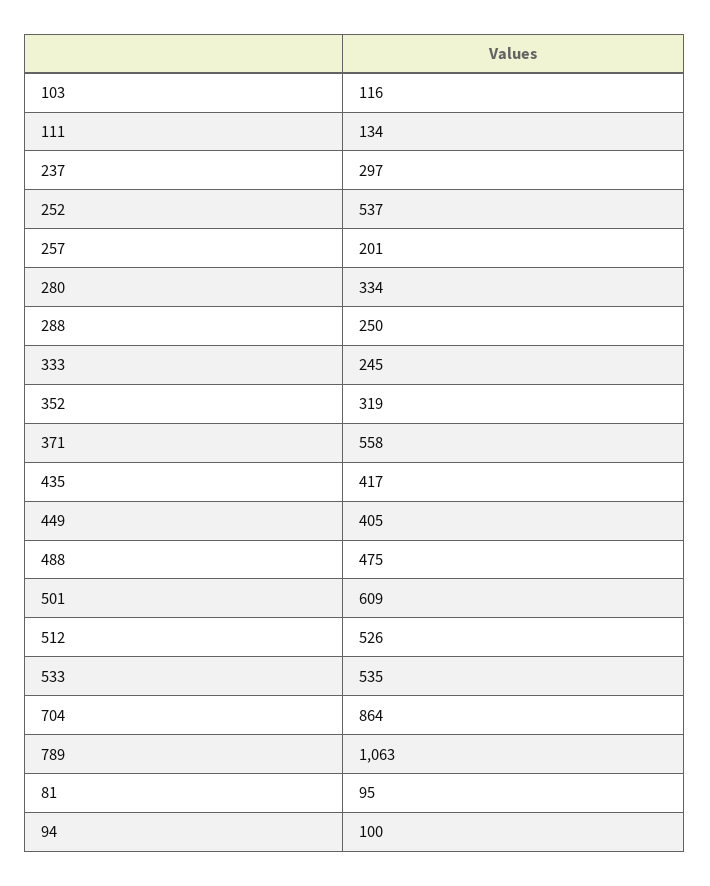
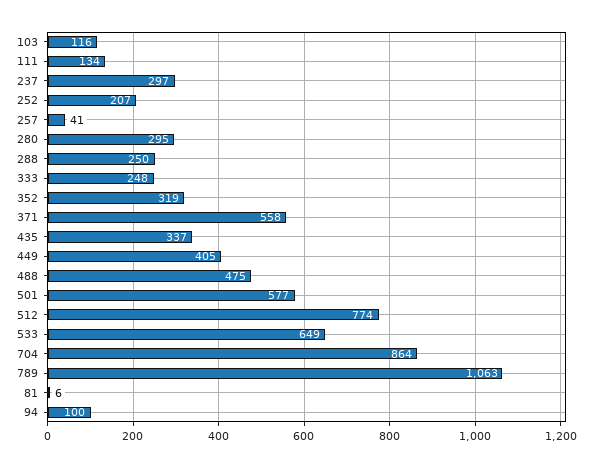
  {
    "103": 116,
    "111": 134,
    "237": 297,
-   "252": 537,
+   "252": 207,
-   "257": 201,
+   "257": 41,
-   "280": 334,
+   "280": 295,
    "288": 250,
-   "333": 245,
+   "333": 248,
    "352": 319,
    "371": 558,
-   "435": 417,
+   "435": 337,
    "449": 405,
    "488": 475,
-   "501": 609,
+   "501": 577,
-   "512": 526,
+   "512": 774,
-   "533": 535,
+   "533": 649,
    "704": 864,
    "789": 1063,
-   "81": 95,
+   "81": 6,
    "94": 100
  }

